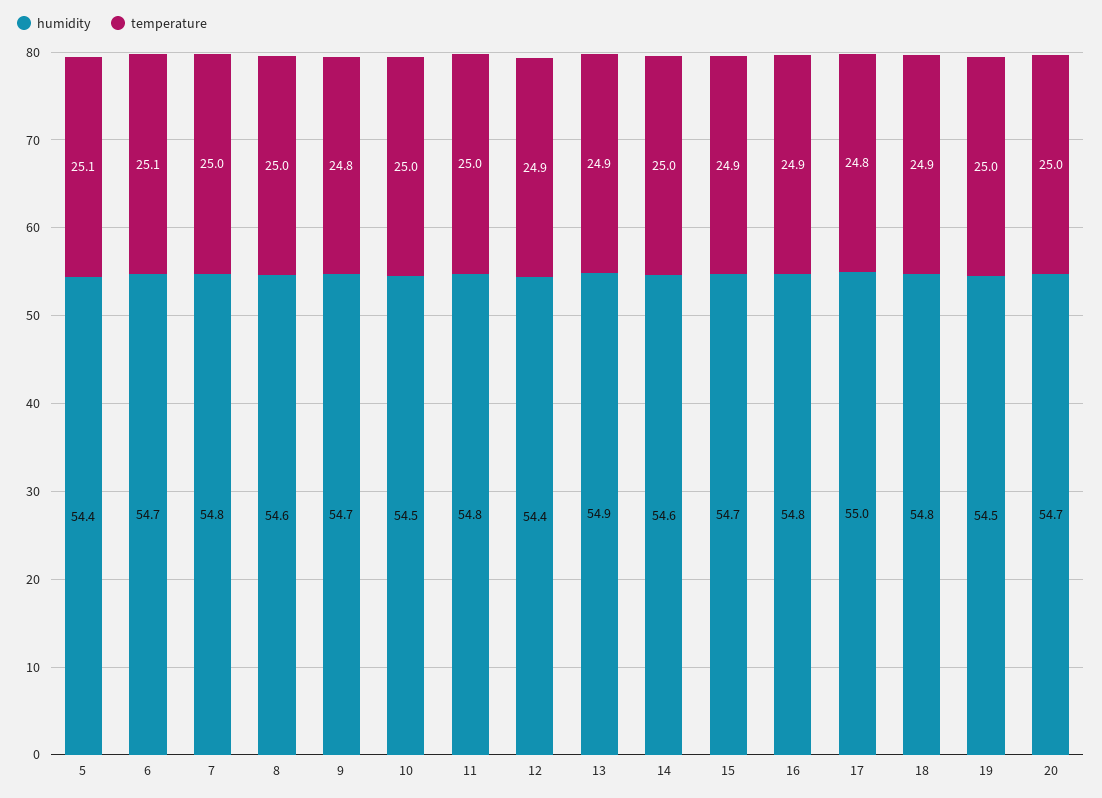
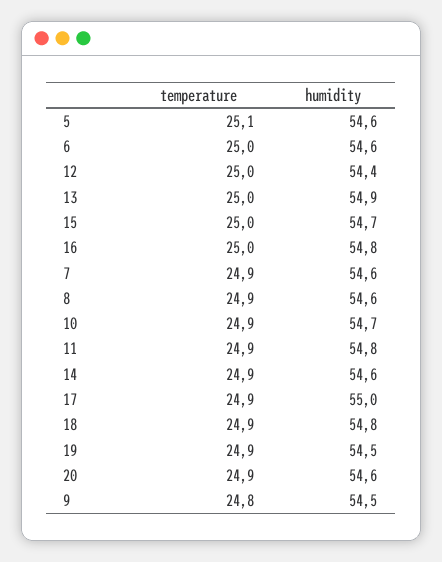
  {
    "humidity": {
-     "5": 54.4,
+     "5": 54.6,
-     "6": 54.7,
+     "6": 54.6,
-     "7": 54.8,
+     "7": 54.6,
      "8": 54.6,
-     "9": 54.7,
+     "9": 54.5,
-     "10": 54.5,
+     "10": 54.7,
      "11": 54.8,
      "12": 54.4,
      "13": 54.9,
      "14": 54.6,
      "15": 54.7,
      "16": 54.8,
      "17": 55,
      "18": 54.8,
      "19": 54.5,
-     "20": 54.7
+     "20": 54.6
    },
    "temperature": {
      "5": 25.1,
-     "6": 25.1,
+     "6": 25,
-     "7": 25,
+     "7": 24.9,
-     "8": 25,
+     "8": 24.9,
      "9": 24.8,
-     "10": 25,
+     "10": 24.9,
-     "11": 25,
+     "11": 24.9,
-     "12": 24.9,
+     "12": 25,
-     "13": 24.9,
+     "13": 25,
-     "14": 25,
+     "14": 24.9,
-     "15": 24.9,
+     "15": 25,
-     "16": 24.9,
+     "16": 25,
-     "17": 24.8,
+     "17": 24.9,
      "18": 24.9,
-     "19": 25,
+     "19": 24.9,
-     "20": 25
+     "20": 24.9
    }
  }

